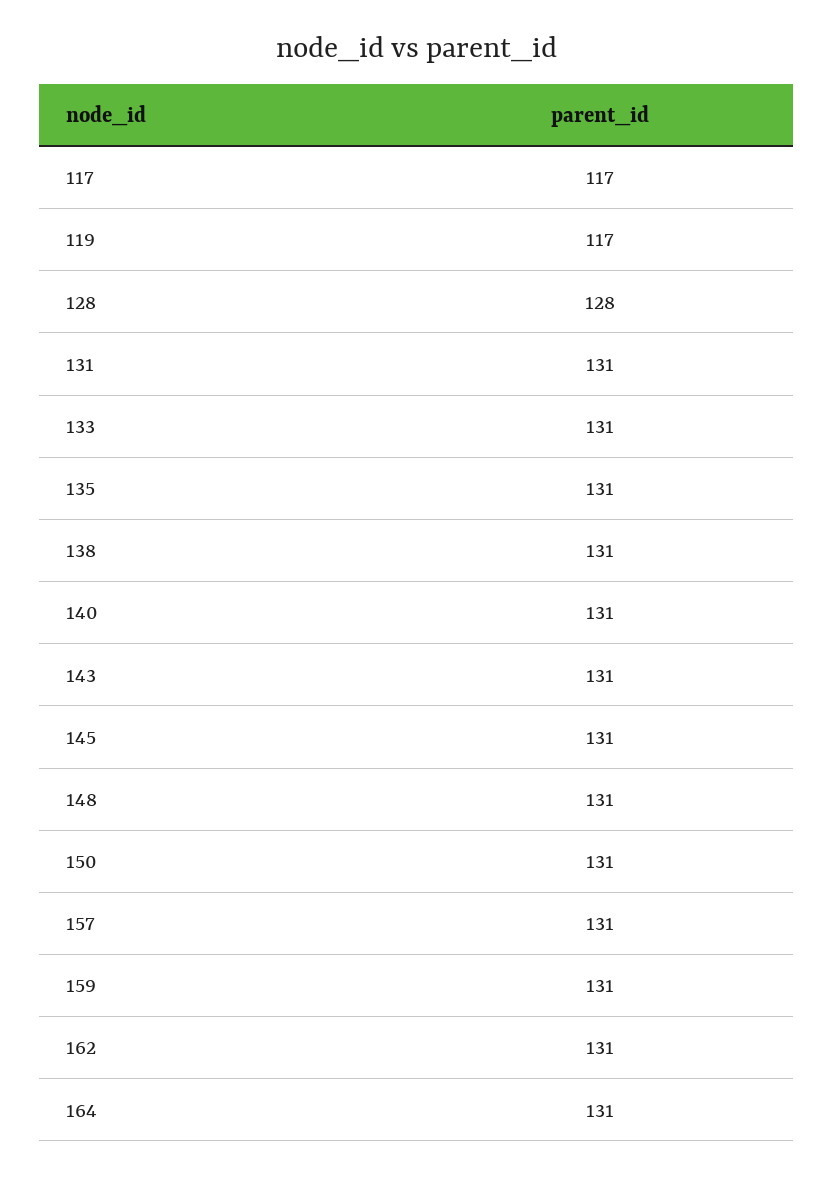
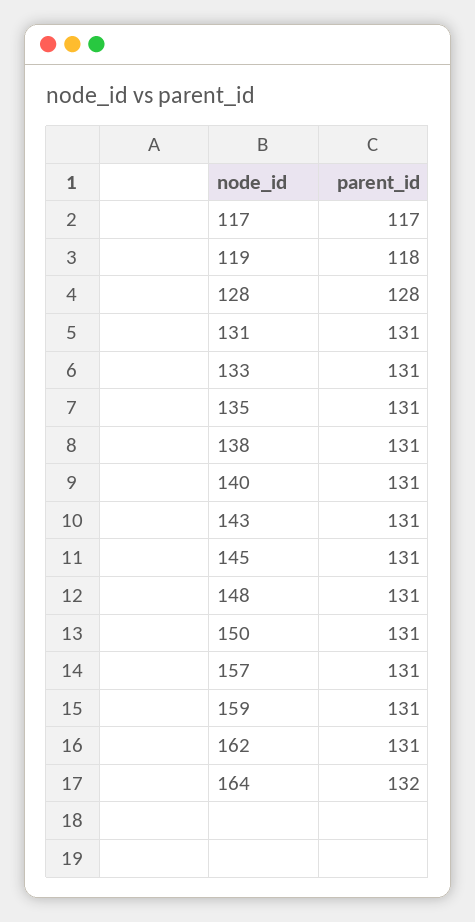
  {
    "117": 117,
-   "119": 117,
+   "119": 118,
    "128": 128,
    "131": 131,
    "133": 131,
    "135": 131,
    "138": 131,
    "140": 131,
    "143": 131,
    "145": 131,
    "148": 131,
    "150": 131,
    "157": 131,
    "159": 131,
    "162": 131,
-   "164": 131
+   "164": 132
  }

